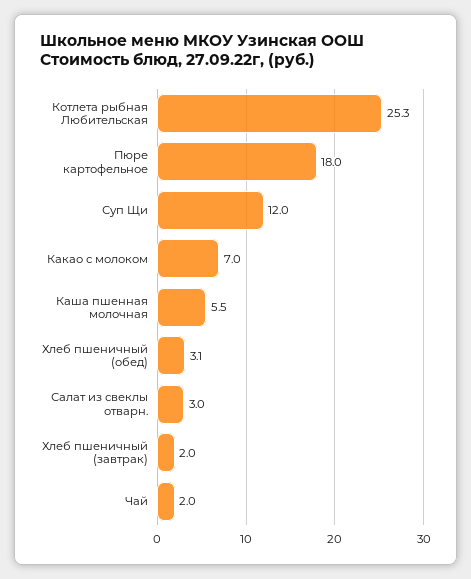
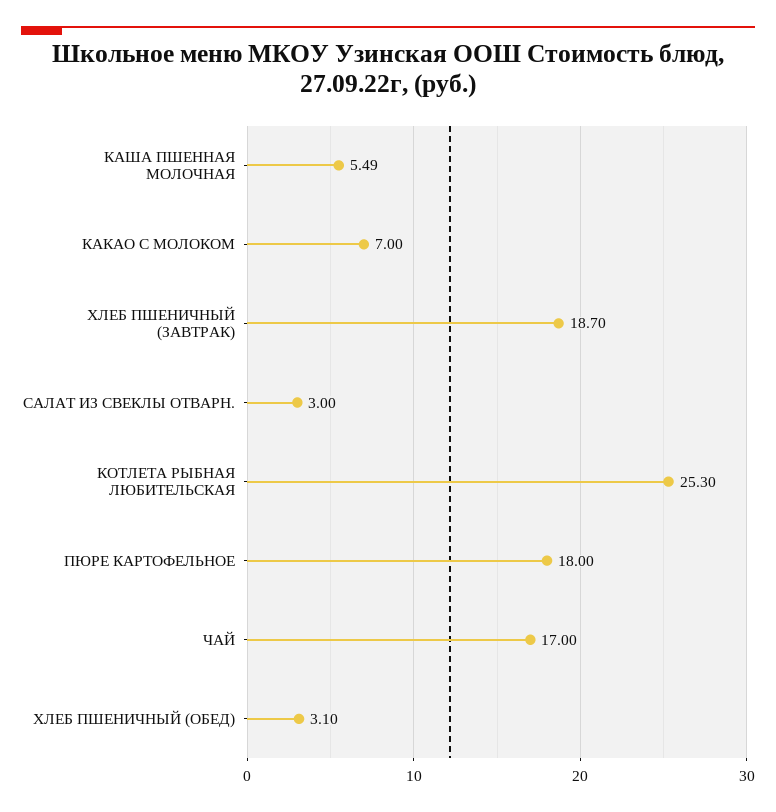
  {
    "Котлета рыбная Любительская": 25.3,
    "Пюре картофельное": 18,
-   "Суп Щи": 12,
    "Какао с молоком": 7,
    "Каша пшенная молочная": 5.49,
    "Хлеб пшеничный (обед)": 3.1,
    "Салат из свеклы отварн.": 3,
-   "Хлеб пшеничный (завтрак)": 2,
+   "Хлеб пшеничный (завтрак)": 18.7,
-   "Чай": 2
+   "Чай": 17
  }

